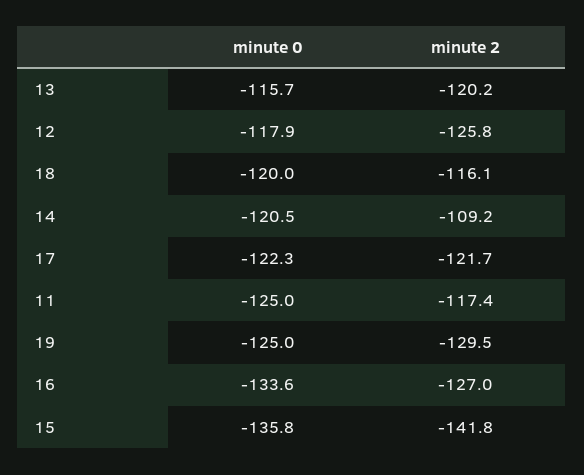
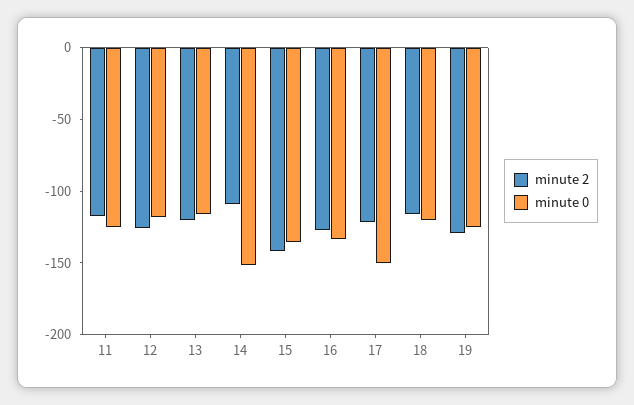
  {
    "minute 0": {
      "13": -115.7,
      "12": -117.9,
      "18": -120,
-     "14": -120.5,
+     "14": -150,
-     "17": -122.3,
+     "17": -150,
      "11": -125,
      "19": -125,
      "16": -133.6,
      "15": -135.8
    },
    "minute 2": {
      "13": -120.2,
      "12": -125.8,
      "18": -116.1,
      "14": -109.2,
      "17": -121.7,
      "11": -117.4,
      "19": -129.5,
      "16": -127,
      "15": -141.8
    }
  }

